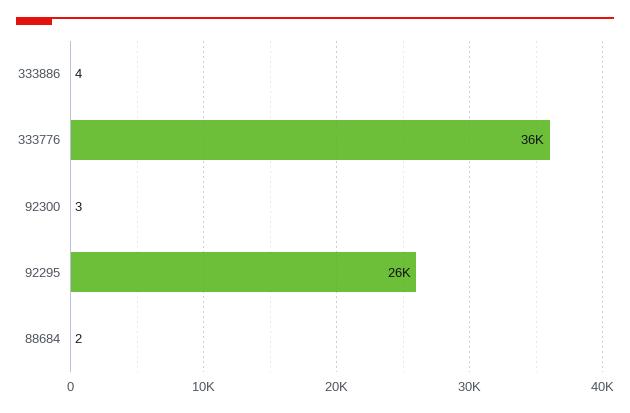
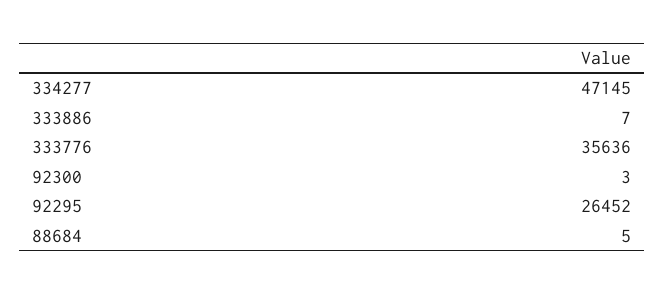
  {
-   "333886": 4,
+   "333886": 7,
    "333776": 35636,
    "92300": 3,
    "92295": 26452,
-   "88684": 2
+   "88684": 5,
+   "334277": 47145
  }

